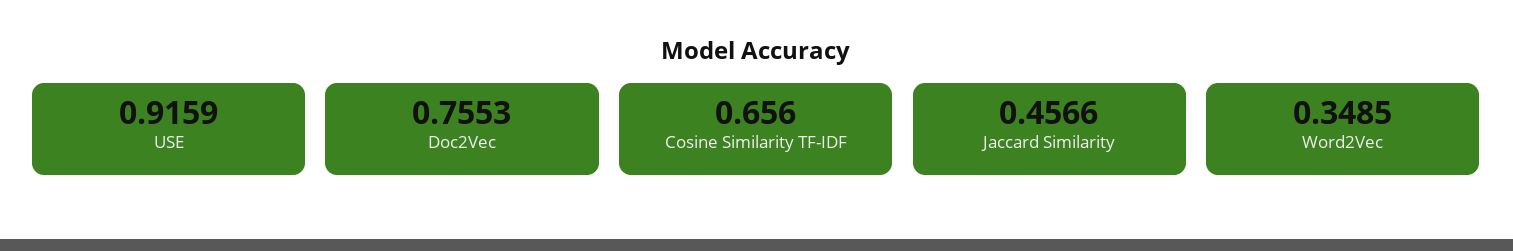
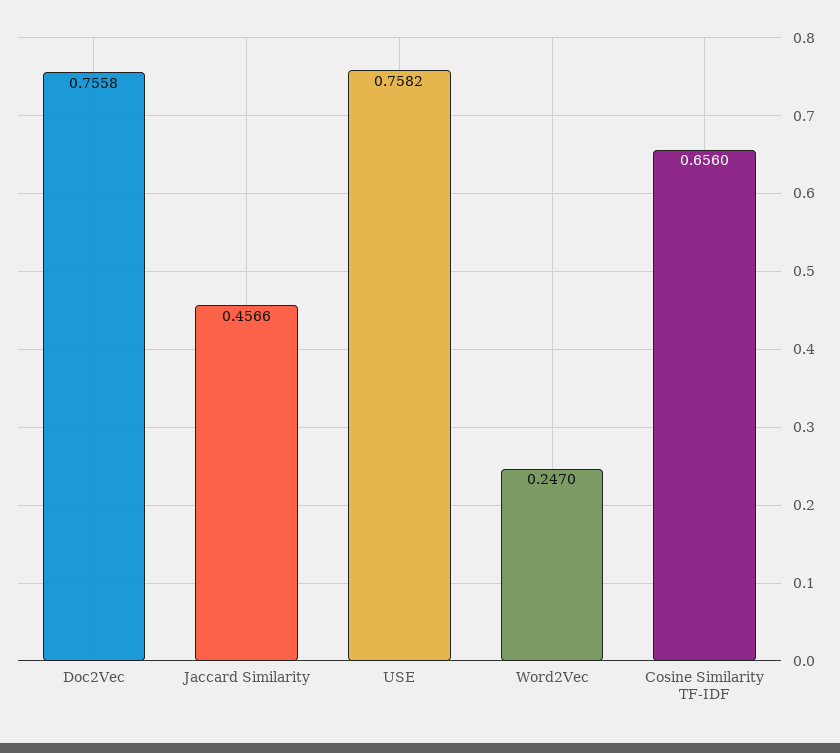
  {
-   "USE": 0.9159,
+   "USE": 0.7582,
-   "Doc2Vec": 0.7553,
+   "Doc2Vec": 0.7558,
    "Cosine Similarity TF-IDF": 0.656,
    "Jaccard Similarity": 0.4566,
-   "Word2Vec": 0.3485
+   "Word2Vec": 0.247
  }

